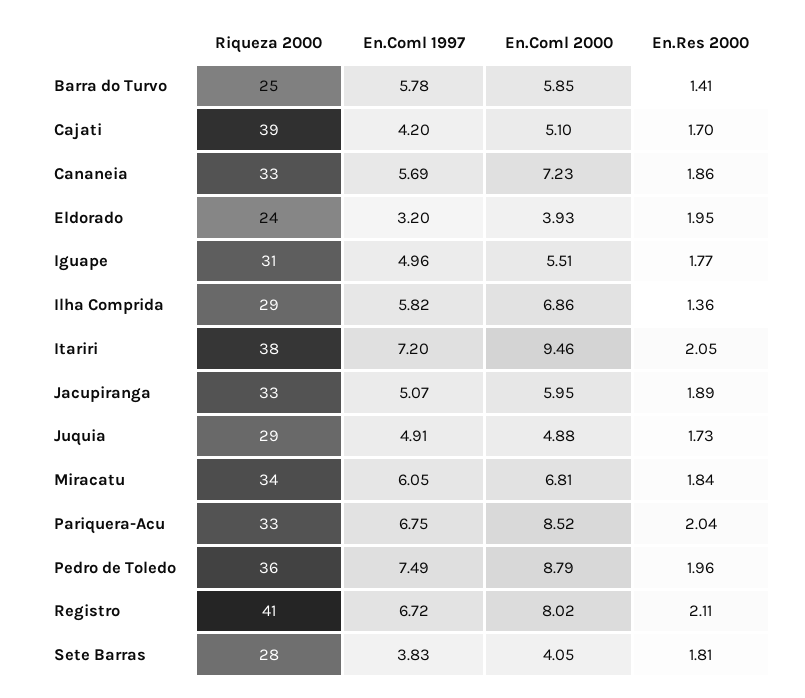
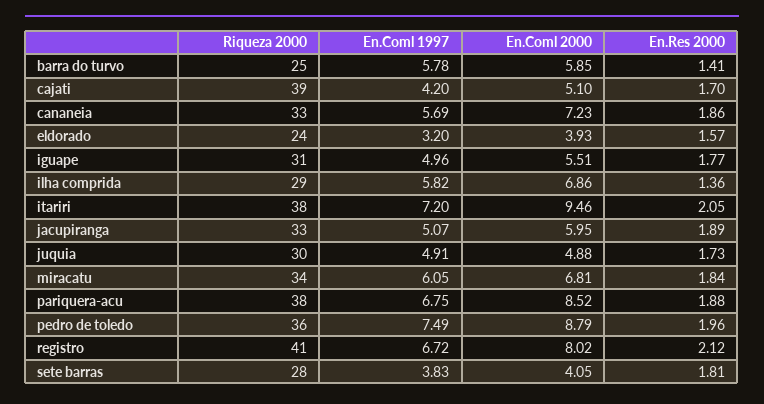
  {
    "Riqueza 2000": {
      "Barra do Turvo": 25,
      "Cajati": 39,
      "Cananeia": 33,
      "Eldorado": 24,
      "Iguape": 31,
      "Ilha Comprida": 29,
      "Itariri": 38,
      "Jacupiranga": 33,
-     "Juquia": 29,
+     "Juquia": 30,
      "Miracatu": 34,
-     "Pariquera-Acu": 33,
+     "Pariquera-Acu": 38,
      "Pedro de Toledo": 36,
      "Registro": 41,
      "Sete Barras": 28
    },
    "En.Coml 1997": {
      "Barra do Turvo": 5.78,
      "Cajati": 4.2,
      "Cananeia": 5.69,
      "Eldorado": 3.2,
      "Iguape": 4.96,
      "Ilha Comprida": 5.82,
      "Itariri": 7.2,
      "Jacupiranga": 5.07,
      "Juquia": 4.91,
      "Miracatu": 6.05,
      "Pariquera-Acu": 6.75,
      "Pedro de Toledo": 7.49,
      "Registro": 6.72,
      "Sete Barras": 3.83
    },
    "En.Coml 2000": {
      "Barra do Turvo": 5.85,
      "Cajati": 5.1,
      "Cananeia": 7.23,
      "Eldorado": 3.93,
      "Iguape": 5.51,
      "Ilha Comprida": 6.86,
      "Itariri": 9.46,
      "Jacupiranga": 5.95,
      "Juquia": 4.88,
      "Miracatu": 6.81,
      "Pariquera-Acu": 8.52,
      "Pedro de Toledo": 8.79,
      "Registro": 8.02,
      "Sete Barras": 4.05
    },
    "En.Res 2000": {
      "Barra do Turvo": 1.41,
      "Cajati": 1.7,
      "Cananeia": 1.86,
-     "Eldorado": 1.95,
+     "Eldorado": 1.57,
      "Iguape": 1.77,
      "Ilha Comprida": 1.36,
      "Itariri": 2.05,
      "Jacupiranga": 1.89,
      "Juquia": 1.73,
      "Miracatu": 1.84,
-     "Pariquera-Acu": 2.04,
+     "Pariquera-Acu": 1.88,
      "Pedro de Toledo": 1.96,
-     "Registro": 2.11,
+     "Registro": 2.12,
      "Sete Barras": 1.81
    }
  }

